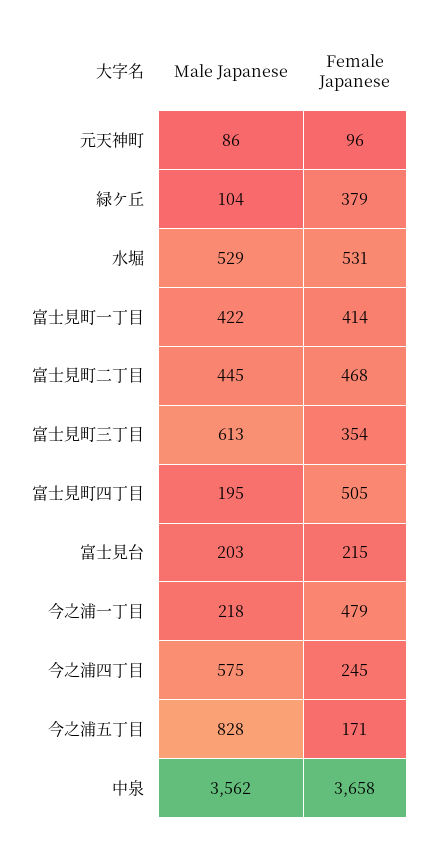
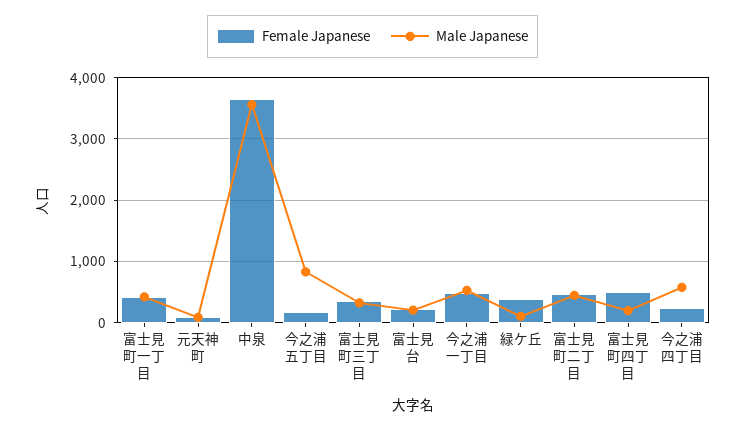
  {
    "Male Japanese": {
      "元天神町": 86,
      "緑ケ丘": 104,
-     "水堀": 529,
      "富士見町一丁目": 422,
      "富士見町二丁目": 445,
-     "富士見町三丁目": 613,
+     "富士見町三丁目": 300,
      "富士見町四丁目": 195,
      "富士見台": 203,
-     "今之浦一丁目": 218,
+     "今之浦一丁目": 500,
      "今之浦四丁目": 575,
      "今之浦五丁目": 828,
      "中泉": 3562
    },
    "Female Japanese": {
      "元天神町": 96,
      "緑ケ丘": 379,
-     "水堀": 531,
      "富士見町一丁目": 414,
      "富士見町二丁目": 468,
      "富士見町三丁目": 354,
      "富士見町四丁目": 505,
      "富士見台": 215,
      "今之浦一丁目": 479,
      "今之浦四丁目": 245,
      "今之浦五丁目": 171,
      "中泉": 3658
    }
  }

